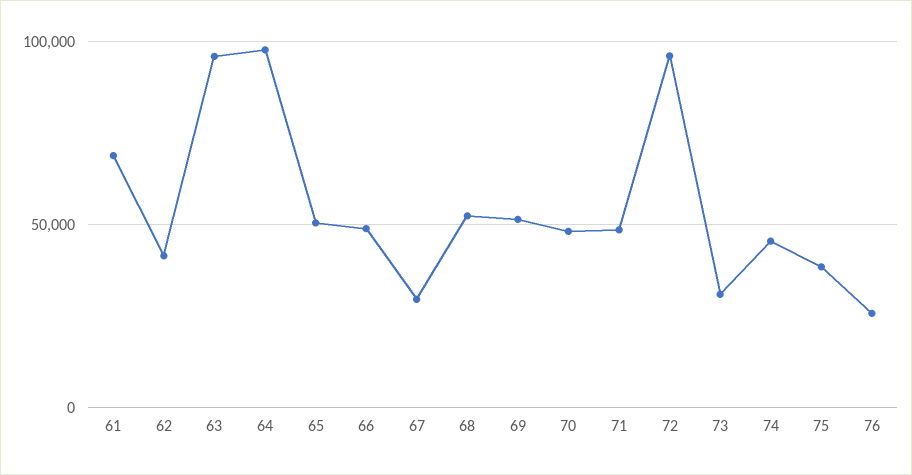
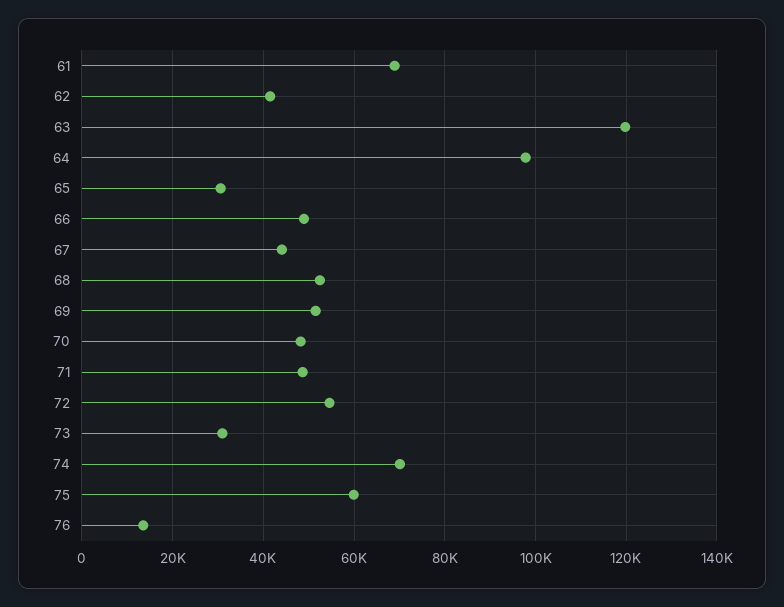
  {
    "61": 68000,
    "62": 42000,
-   "63": 95000,
+   "63": 120000,
    "64": 98000,
-   "65": 50000,
+   "65": 30000,
    "66": 48000,
-   "67": 30000,
+   "67": 44000,
    "68": 52000,
    "69": 52000,
    "70": 48000,
    "71": 48000,
-   "72": 95000,
+   "72": 54000,
    "73": 30000,
-   "74": 45000,
+   "74": 70000,
-   "75": 40000,
+   "75": 60000,
-   "76": 25000
+   "76": 14000
  }

